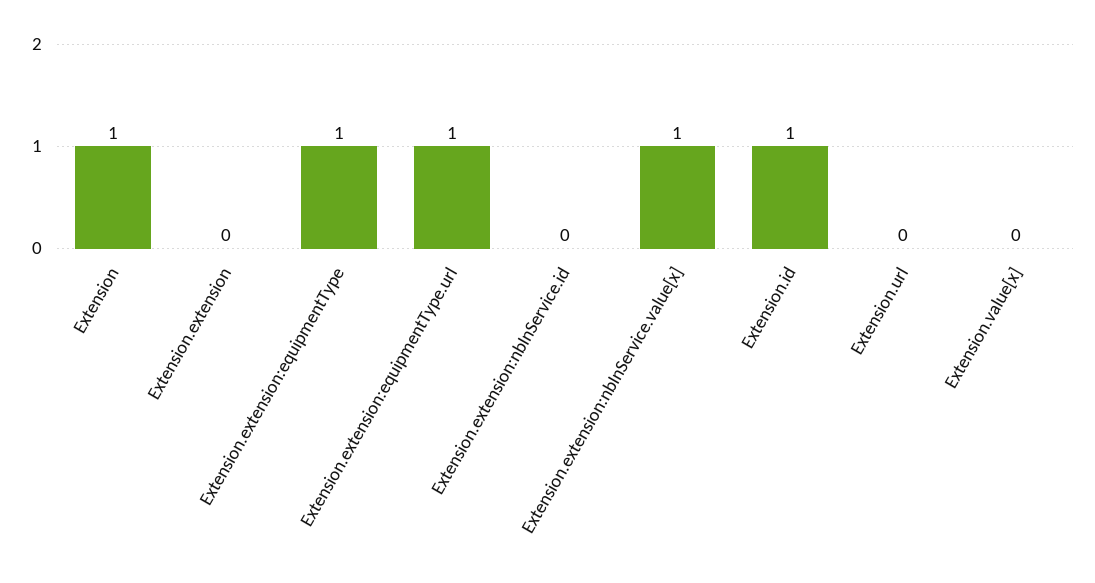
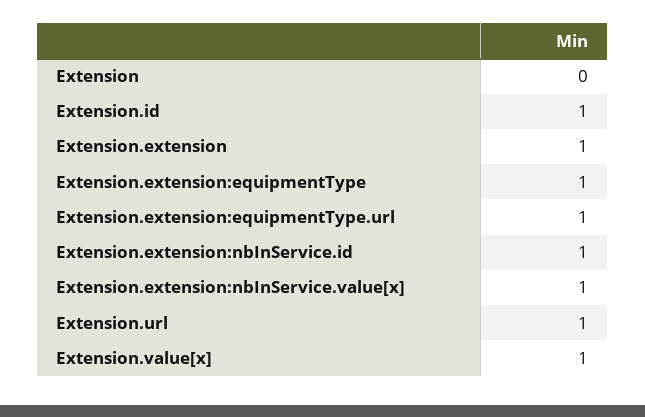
  {
-   "Extension": 1,
+   "Extension": 0,
-   "Extension.extension": 0,
+   "Extension.extension": 1,
    "Extension.extension:equipmentType": 1,
    "Extension.extension:equipmentType.url": 1,
-   "Extension.extension:nbInService.id": 0,
+   "Extension.extension:nbInService.id": 1,
    "Extension.extension:nbInService.value[x]": 1,
    "Extension.id": 1,
-   "Extension.url": 0,
+   "Extension.url": 1,
-   "Extension.value[x]": 0
+   "Extension.value[x]": 1
  }

